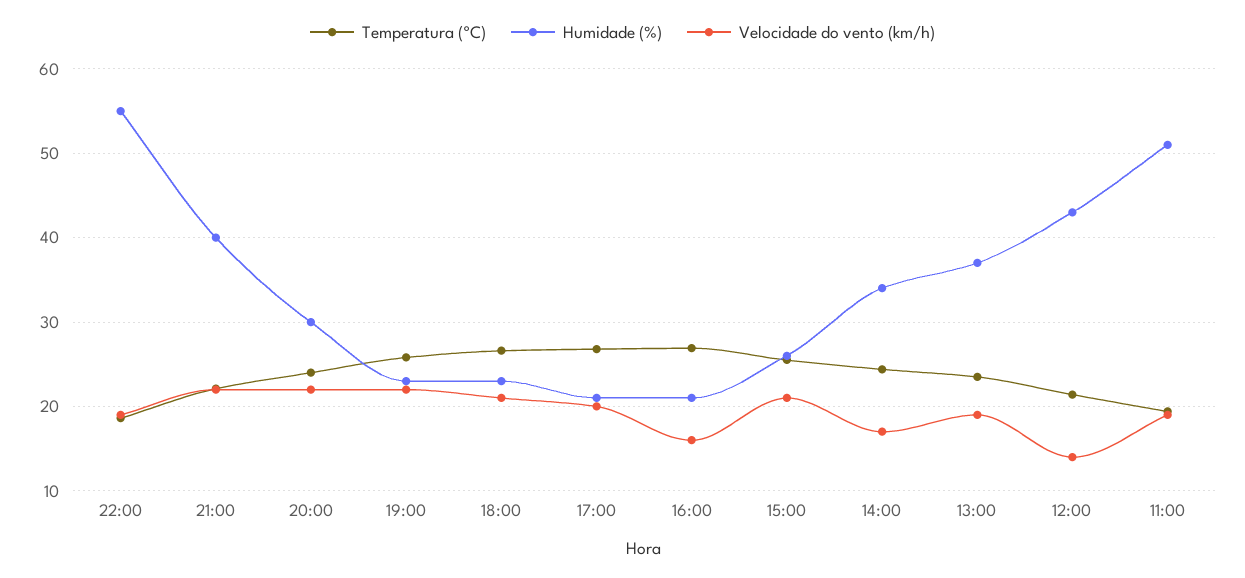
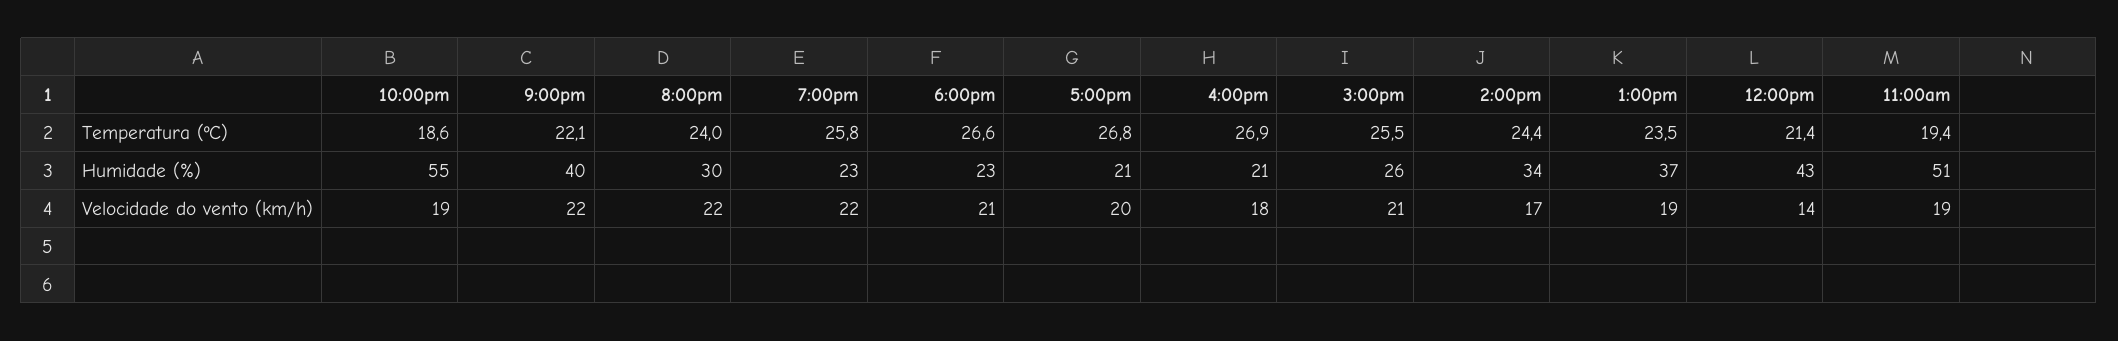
  {
    "Temperatura (ºC)": {
      "22:00": 18.6,
      "21:00": 22.1,
      "20:00": 24,
      "19:00": 25.8,
      "18:00": 26.6,
      "17:00": 26.8,
      "16:00": 26.9,
      "15:00": 25.5,
      "14:00": 24.4,
      "13:00": 23.5,
      "12:00": 21.4,
      "11:00": 19.4
    },
    "Humidade (%)": {
      "22:00": 55,
      "21:00": 40,
      "20:00": 30,
      "19:00": 23,
      "18:00": 23,
      "17:00": 21,
      "16:00": 21,
      "15:00": 26,
      "14:00": 34,
      "13:00": 37,
      "12:00": 43,
      "11:00": 51
    },
    "Velocidade do vento (km/h)": {
      "22:00": 19,
      "21:00": 22,
      "20:00": 22,
      "19:00": 22,
      "18:00": 21,
      "17:00": 20,
-     "16:00": 16,
+     "16:00": 18,
      "15:00": 21,
      "14:00": 17,
      "13:00": 19,
      "12:00": 14,
      "11:00": 19
    }
  }

